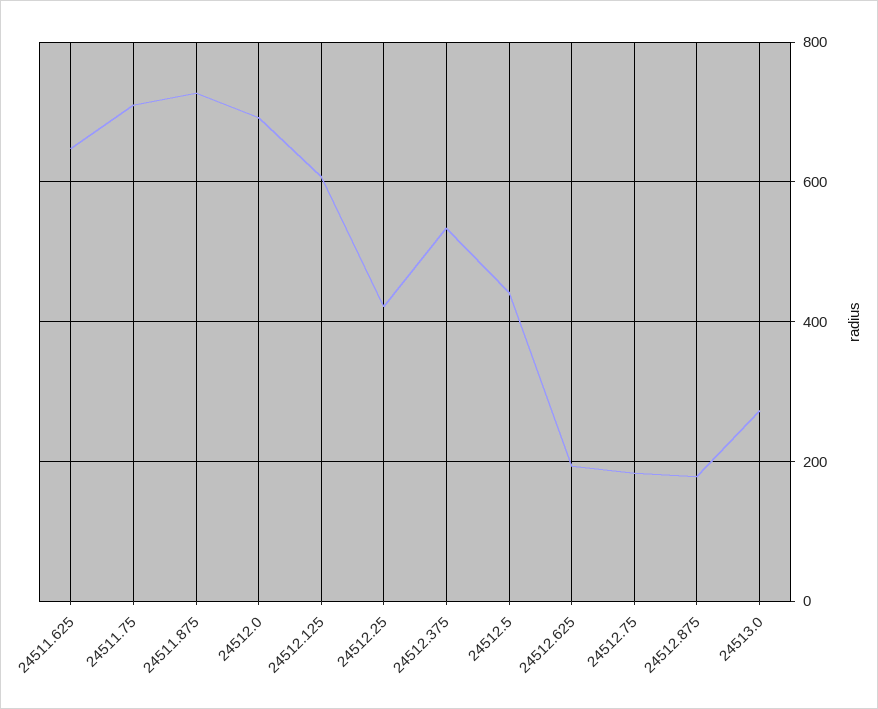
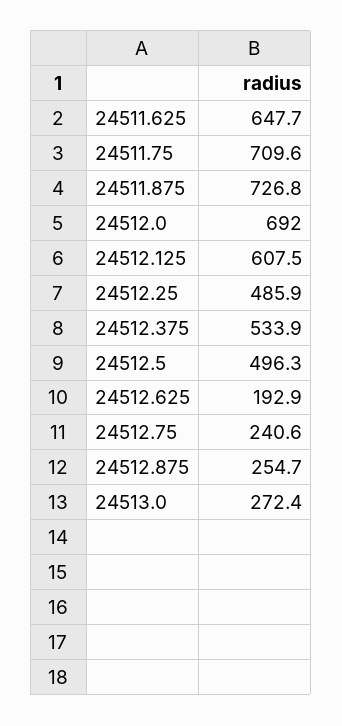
  {
    "24511.625": 647.7,
    "24511.75": 709.6,
    "24511.875": 726.8,
    "24512.0": 692,
    "24512.125": 607.5,
-   "24512.25": 420,
+   "24512.25": 485.9,
    "24512.375": 533.9,
-   "24512.5": 440,
+   "24512.5": 496.3,
    "24512.625": 192.9,
-   "24512.75": 180,
+   "24512.75": 240.6,
-   "24512.875": 180,
+   "24512.875": 254.7,
    "24513.0": 272.4
  }

